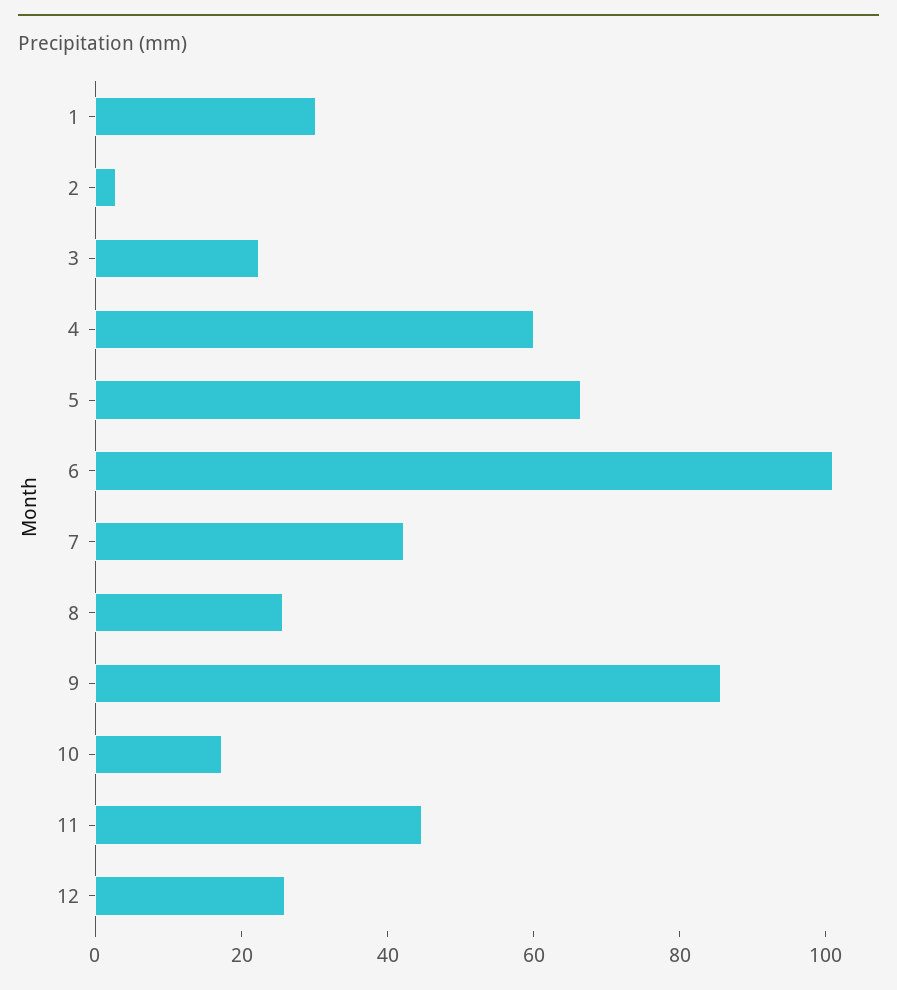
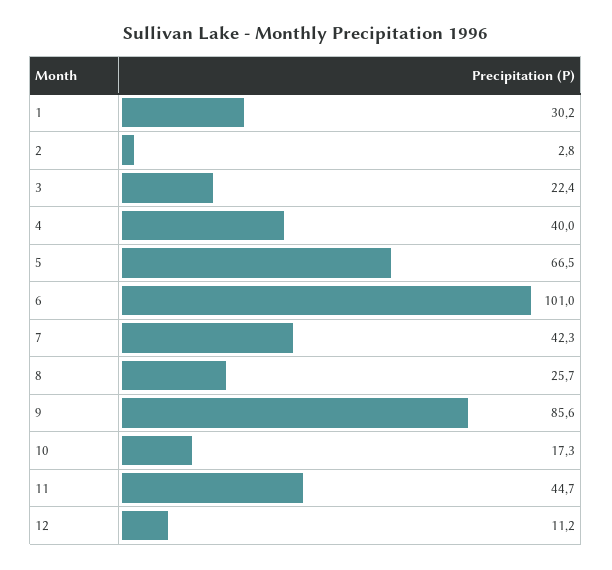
  {
    "1": 30.2,
    "2": 2.8,
    "3": 22.4,
-   "4": 60,
+   "4": 40,
    "5": 66.5,
    "6": 101,
    "7": 42.3,
    "8": 25.7,
    "9": 85.6,
    "10": 17.3,
    "11": 44.7,
-   "12": 25
+   "12": 11.2
  }

